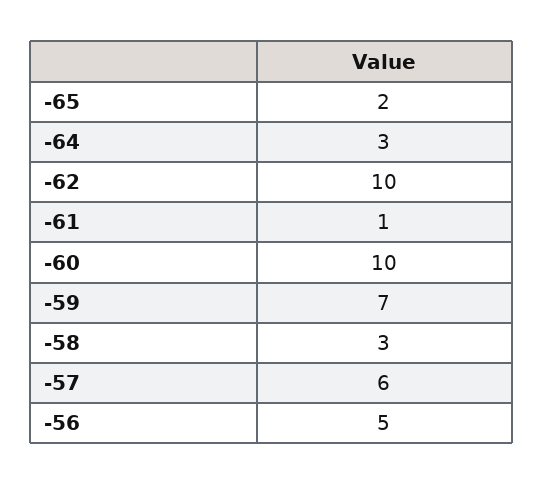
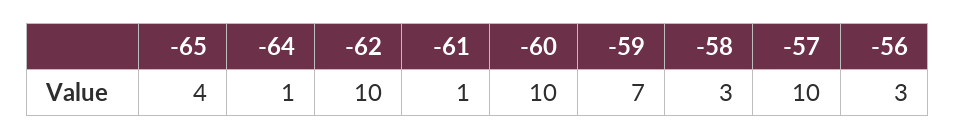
  {
-   "-65": 2,
+   "-65": 4,
-   "-64": 3,
+   "-64": 1,
    "-62": 10,
    "-61": 1,
    "-60": 10,
    "-59": 7,
    "-58": 3,
-   "-57": 6,
+   "-57": 10,
-   "-56": 5
+   "-56": 3
  }

